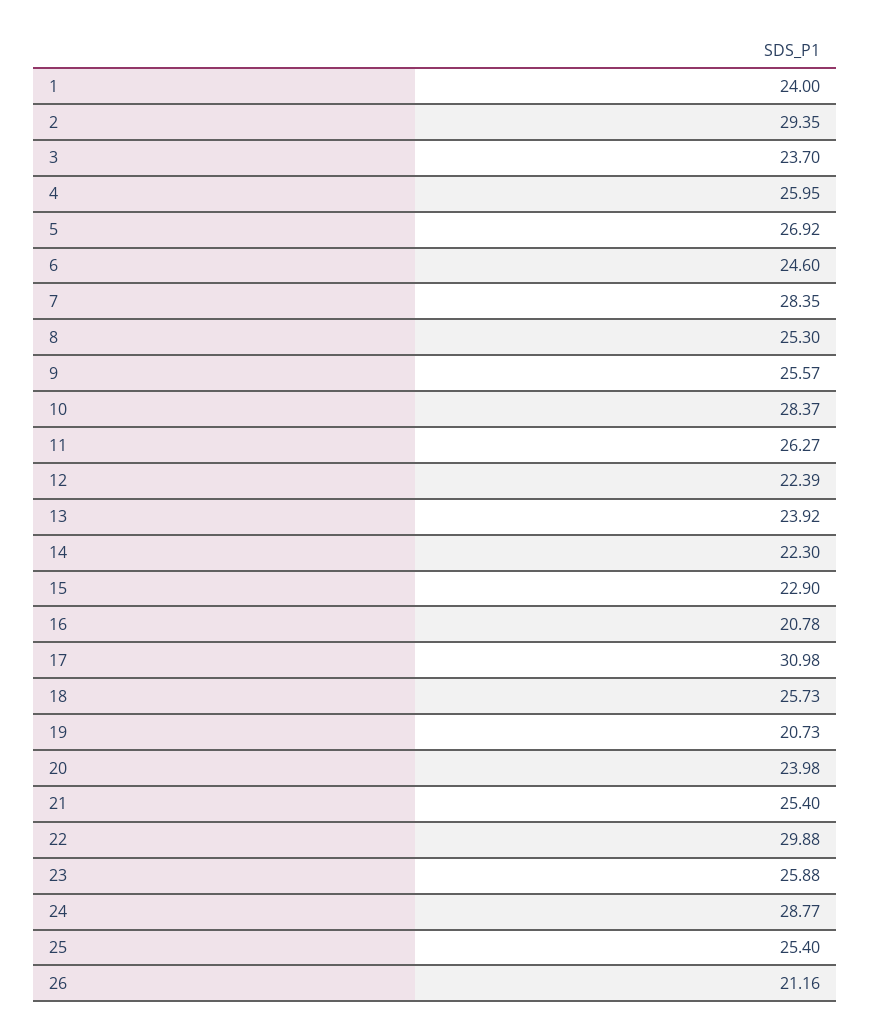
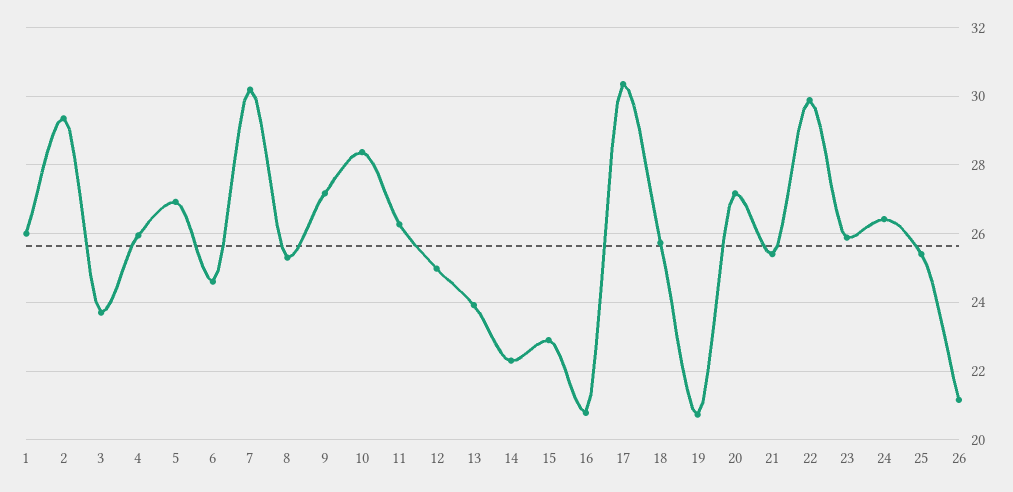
  {
-   "1": 24,
+   "1": 26,
    "2": 29.35,
    "3": 23.7,
    "4": 25.95,
    "5": 26.92,
    "6": 24.6,
-   "7": 28.35,
+   "7": 30.2,
    "8": 25.3,
-   "9": 25.57,
+   "9": 27.2,
    "10": 28.37,
    "11": 26.27,
-   "12": 22.39,
+   "12": 25,
    "13": 23.92,
    "14": 22.3,
    "15": 22.9,
    "16": 20.78,
-   "17": 30.98,
+   "17": 30.4,
    "18": 25.73,
    "19": 20.73,
-   "20": 23.98,
+   "20": 27.2,
    "21": 25.4,
    "22": 29.88,
    "23": 25.88,
-   "24": 28.77,
+   "24": 26.4,
    "25": 25.4,
    "26": 21.16
  }

